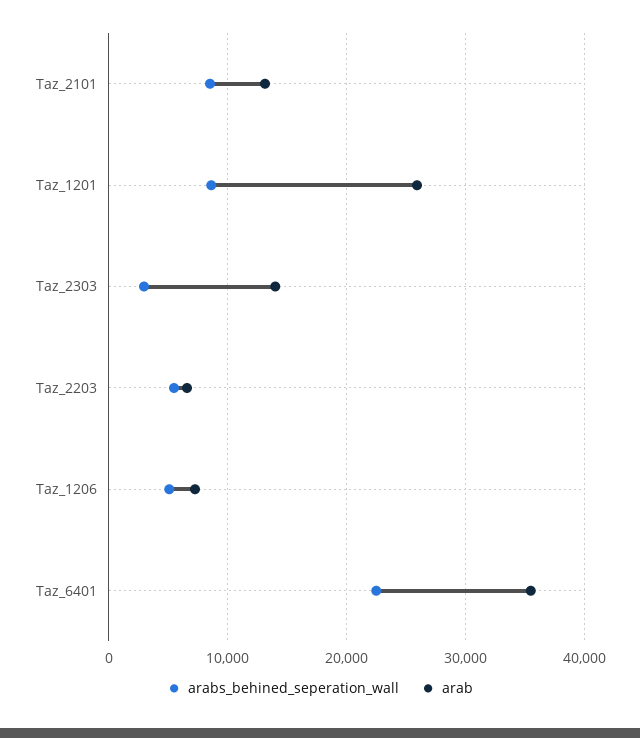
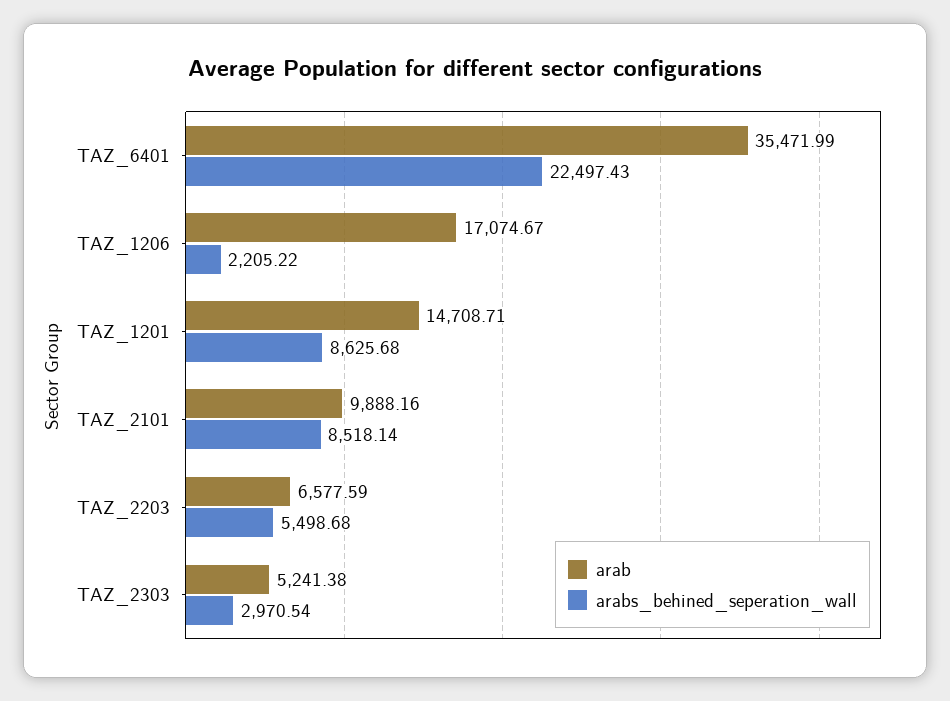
  {
    "arabs_behined_seperation_wall": {
      "Taz_2101": 8518.14,
      "Taz_1201": 8625.68,
      "Taz_2303": 2970.54,
      "Taz_2203": 5498.68,
-     "Taz_1206": 5000,
+     "Taz_1206": 2205.22,
      "Taz_6401": 22497.43
    },
    "arab": {
-     "Taz_2101": 13000,
+     "Taz_2101": 9888.16,
-     "Taz_1201": 26000,
+     "Taz_1201": 14708.71,
-     "Taz_2303": 14000,
+     "Taz_2303": 5241.38,
      "Taz_2203": 6577.59,
-     "Taz_1206": 7000,
+     "Taz_1206": 17074.67,
      "Taz_6401": 35471.99
    }
  }

